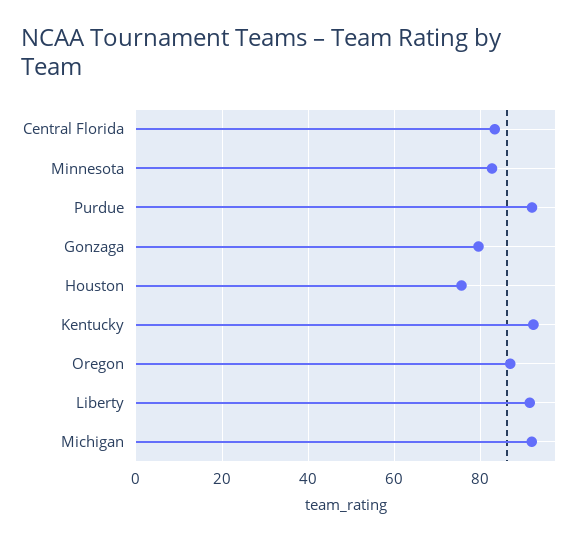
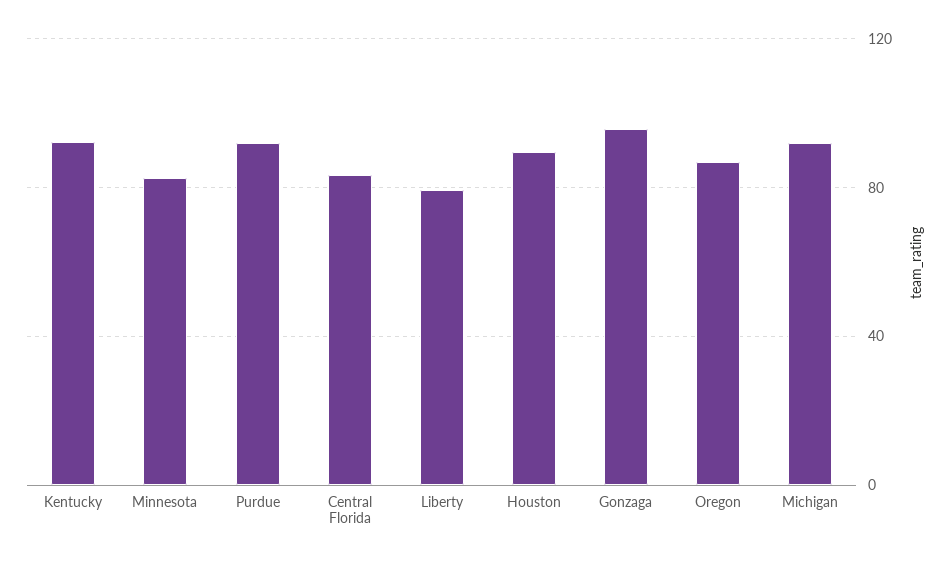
  {
    "Central Florida": 84,
    "Minnesota": 82,
    "Purdue": 92,
-   "Gonzaga": 80,
+   "Gonzaga": 95,
-   "Houston": 76,
+   "Houston": 90,
    "Kentucky": 92,
    "Oregon": 86,
-   "Liberty": 92,
+   "Liberty": 80,
    "Michigan": 92
  }

